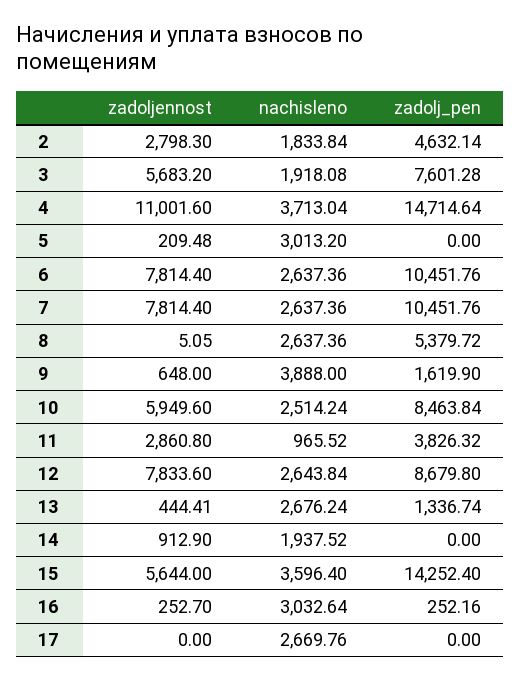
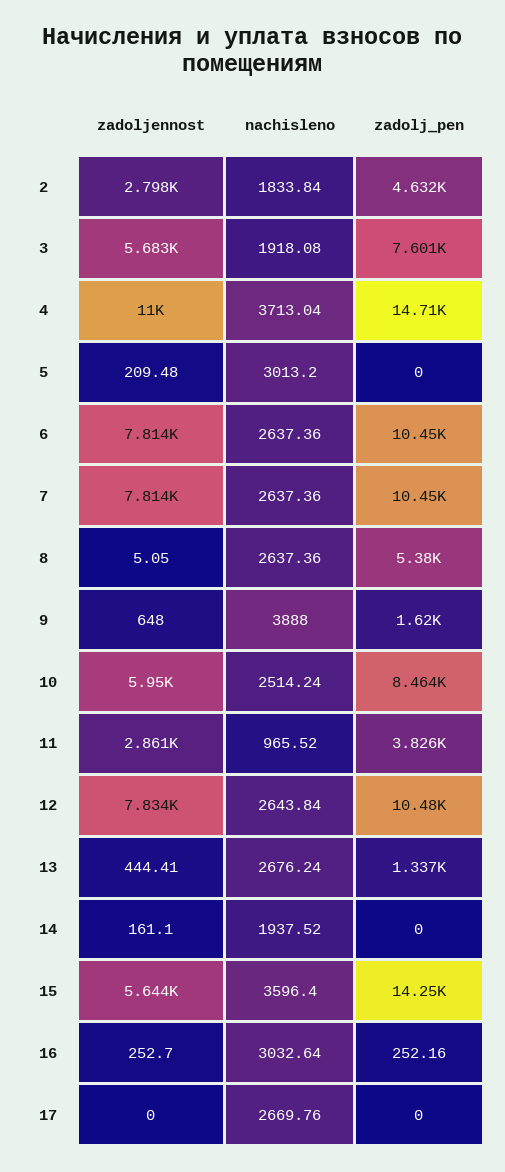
  {
    "zadoljennost": {
      "2": 2798.3,
      "3": 5683.2,
      "4": 11001.6,
      "5": 209.48,
      "6": 7814.4,
      "7": 7814.4,
      "8": 5.05,
      "9": 648,
      "10": 5949.6,
      "11": 2860.8,
      "12": 7833.6,
      "13": 444.41,
-     "14": 912.9,
+     "14": 161.1,
      "15": 5644,
      "16": 252.7,
      "17": 0
    },
    "nachisleno": {
      "2": 1833.84,
      "3": 1918.08,
      "4": 3713.04,
      "5": 3013.2,
      "6": 2637.36,
      "7": 2637.36,
      "8": 2637.36,
      "9": 3888,
      "10": 2514.24,
      "11": 965.52,
      "12": 2643.84,
      "13": 2676.24,
      "14": 1937.52,
      "15": 3596.4,
      "16": 3032.64,
      "17": 2669.76
    },
    "zadolj_pen": {
      "2": 4632.14,
      "3": 7601.28,
      "4": 14714.64,
      "5": 0,
      "6": 10451.76,
      "7": 10451.76,
      "8": 5379.72,
      "9": 1619.9,
      "10": 8463.84,
      "11": 3826.32,
-     "12": 8679.8,
+     "12": 10480,
      "13": 1336.74,
      "14": 0,
      "15": 14252.4,
      "16": 252.16,
      "17": 0
    }
  }

